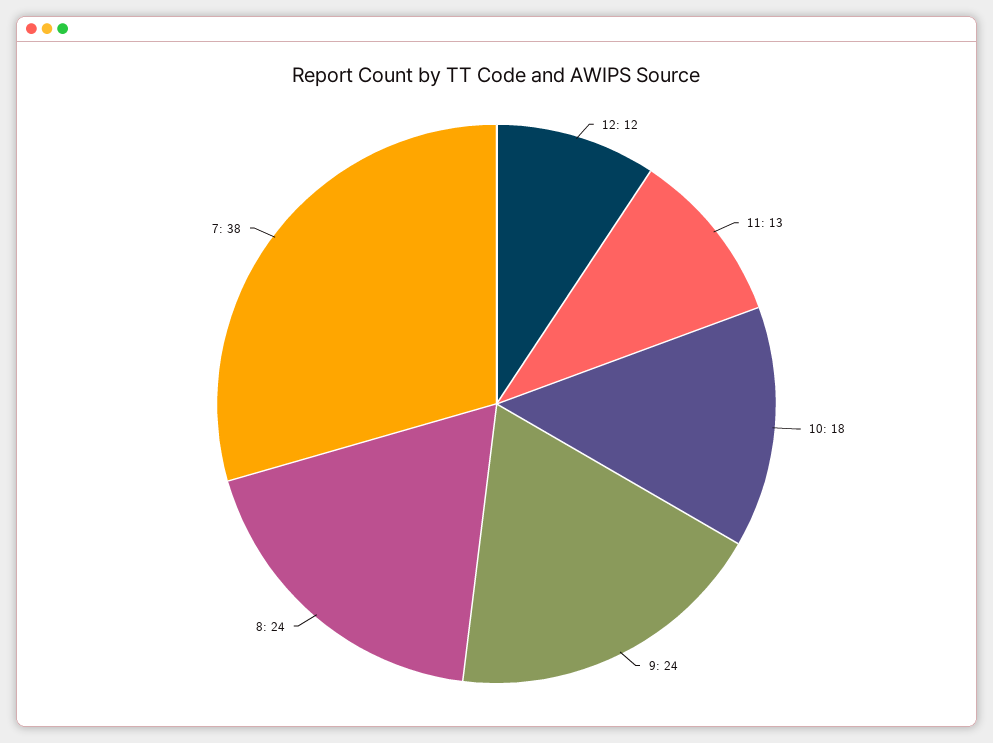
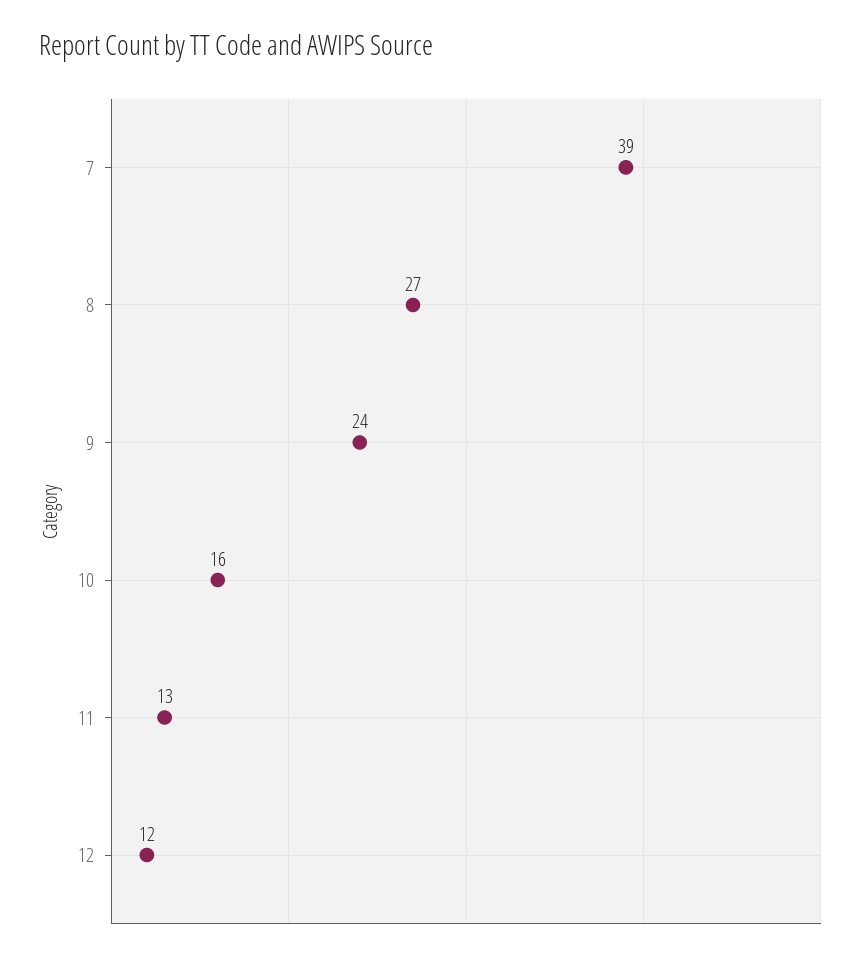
  {
    "12": 12,
    "11": 13,
-   "10": 18,
+   "10": 16,
    "9": 24,
-   "8": 24,
+   "8": 27,
-   "7": 38
+   "7": 39
  }

